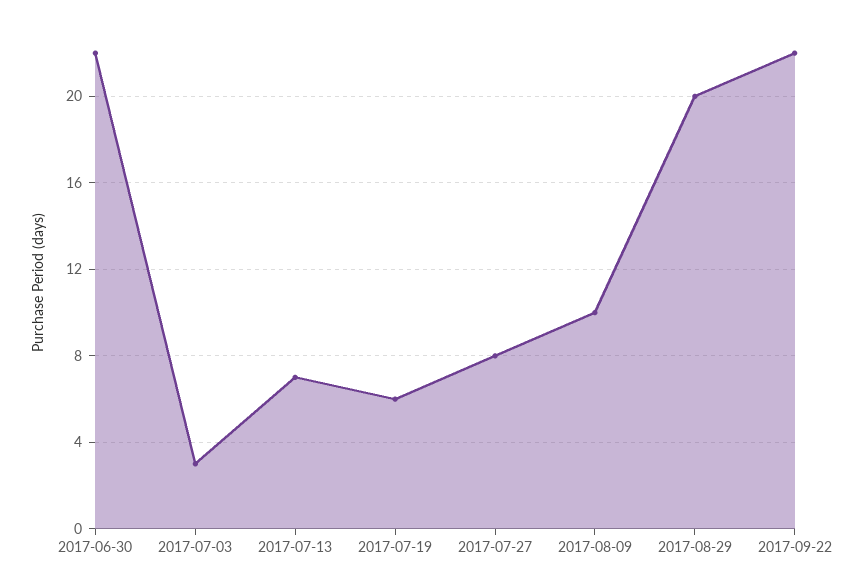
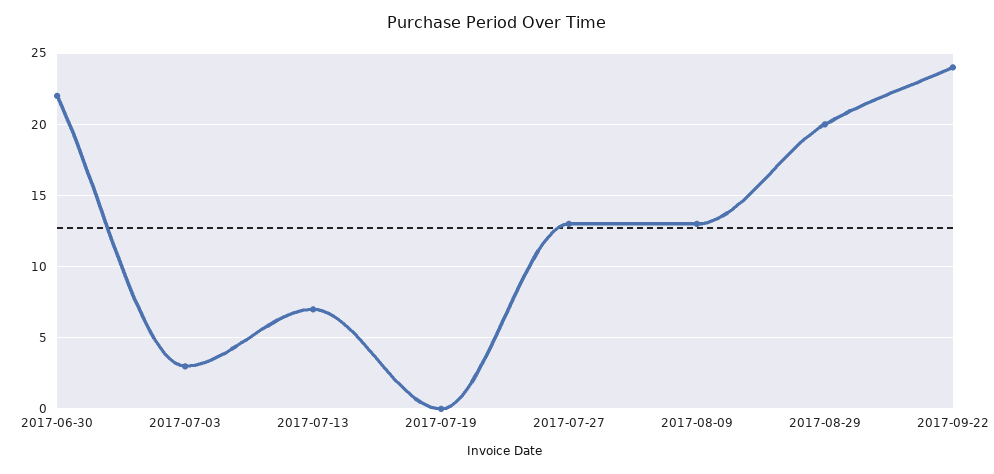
  {
    "2017-06-30": 22,
    "2017-07-03": 3,
    "2017-07-13": 7,
-   "2017-07-19": 6,
+   "2017-07-19": 0,
-   "2017-07-27": 8,
+   "2017-07-27": 13,
-   "2017-08-09": 10,
+   "2017-08-09": 13,
    "2017-08-29": 20,
-   "2017-09-22": 22
+   "2017-09-22": 24
  }

